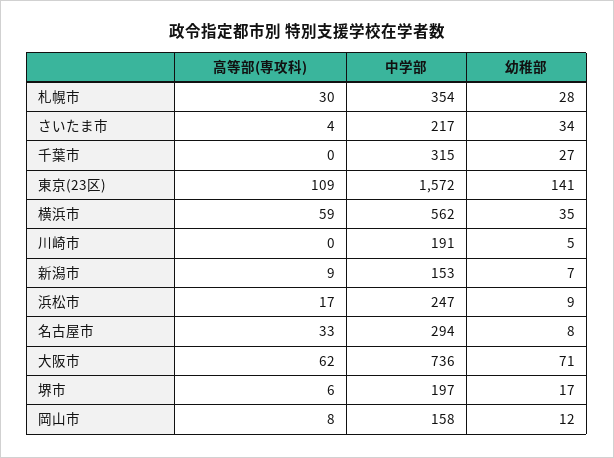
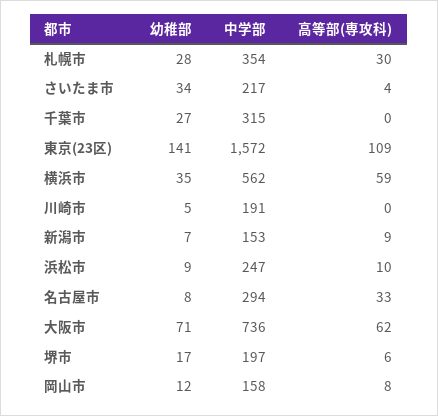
  {
    "高等部(専攻科)": {
      "札幌市": 30,
      "さいたま市": 4,
      "千葉市": 0,
      "東京(23区)": 109,
      "横浜市": 59,
      "川崎市": 0,
      "新潟市": 9,
-     "浜松市": 17,
+     "浜松市": 10,
      "名古屋市": 33,
      "大阪市": 62,
      "堺市": 6,
      "岡山市": 8
    },
    "中学部": {
      "札幌市": 354,
      "さいたま市": 217,
      "千葉市": 315,
      "東京(23区)": 1572,
      "横浜市": 562,
      "川崎市": 191,
      "新潟市": 153,
      "浜松市": 247,
      "名古屋市": 294,
      "大阪市": 736,
      "堺市": 197,
      "岡山市": 158
    },
    "幼稚部": {
      "札幌市": 28,
      "さいたま市": 34,
      "千葉市": 27,
      "東京(23区)": 141,
      "横浜市": 35,
      "川崎市": 5,
      "新潟市": 7,
      "浜松市": 9,
      "名古屋市": 8,
      "大阪市": 71,
      "堺市": 17,
      "岡山市": 12
    }
  }

